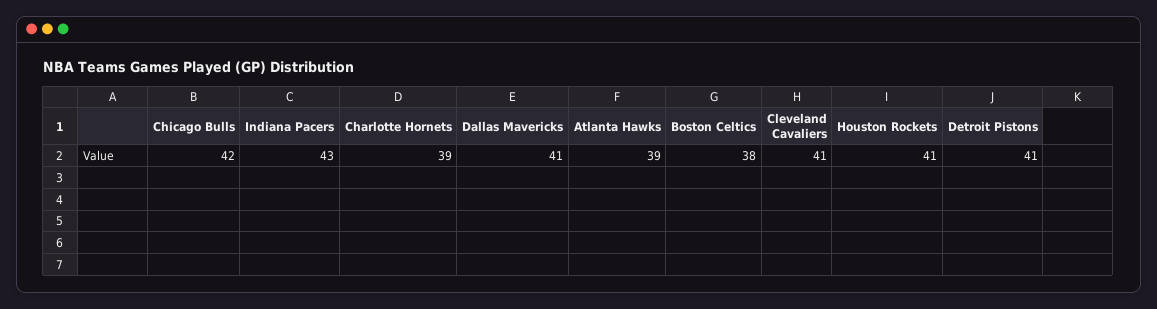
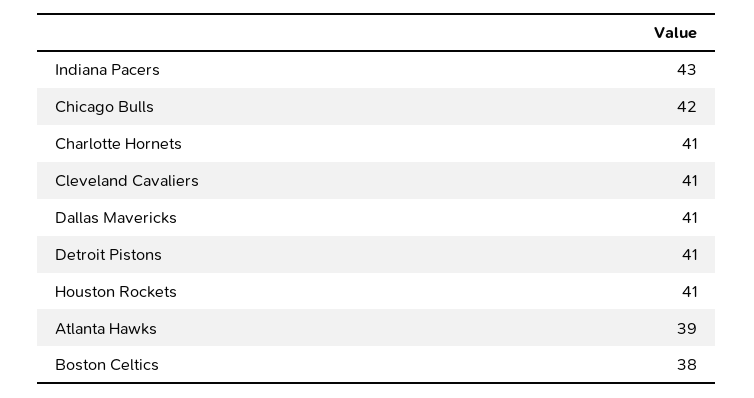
  {
    "Chicago Bulls": 42,
    "Indiana Pacers": 43,
-   "Charlotte Hornets": 39,
+   "Charlotte Hornets": 41,
    "Dallas Mavericks": 41,
    "Atlanta Hawks": 39,
    "Boston Celtics": 38,
    "Cleveland Cavaliers": 41,
    "Houston Rockets": 41,
    "Detroit Pistons": 41
  }

